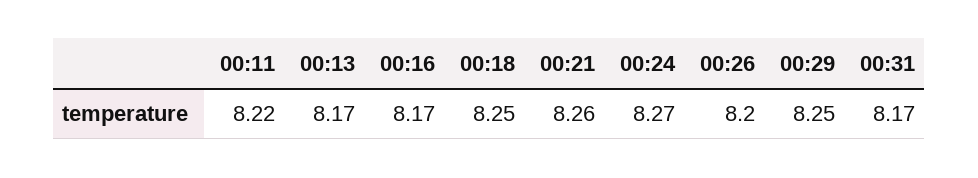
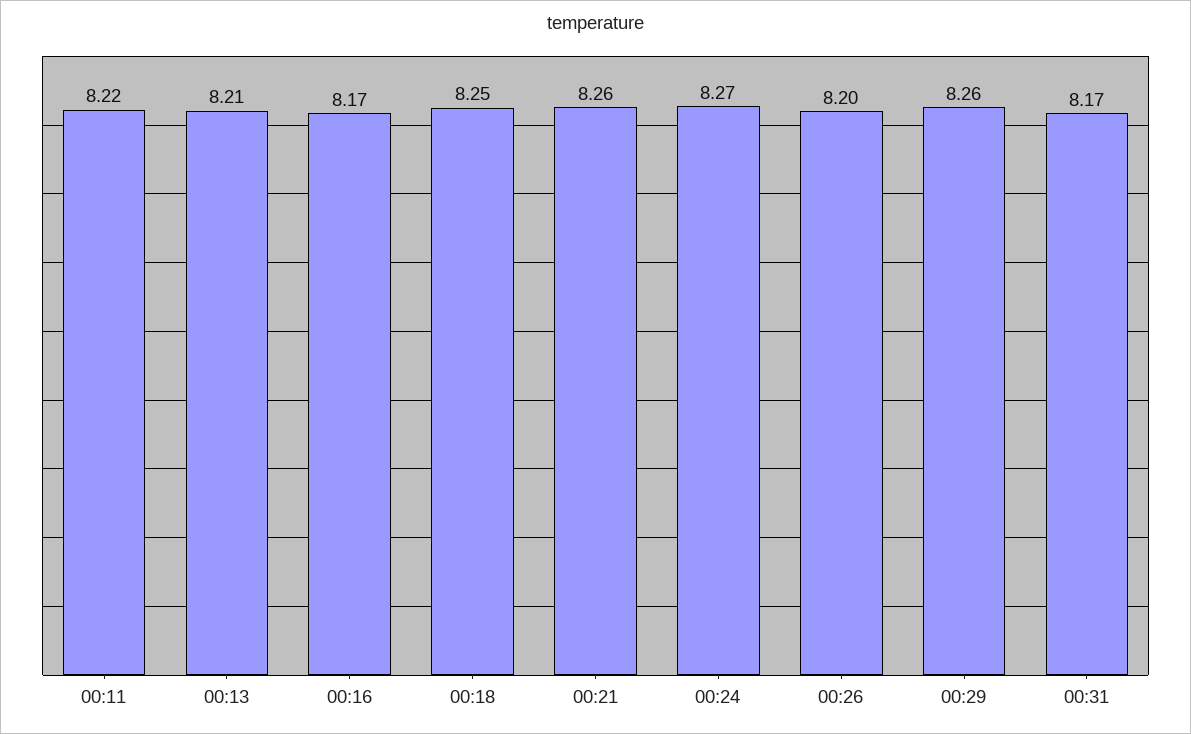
  {
    "00:11": 8.22,
-   "00:13": 8.17,
+   "00:13": 8.21,
    "00:16": 8.17,
    "00:18": 8.25,
    "00:21": 8.26,
    "00:24": 8.27,
    "00:26": 8.2,
-   "00:29": 8.25,
+   "00:29": 8.26,
    "00:31": 8.17
  }

